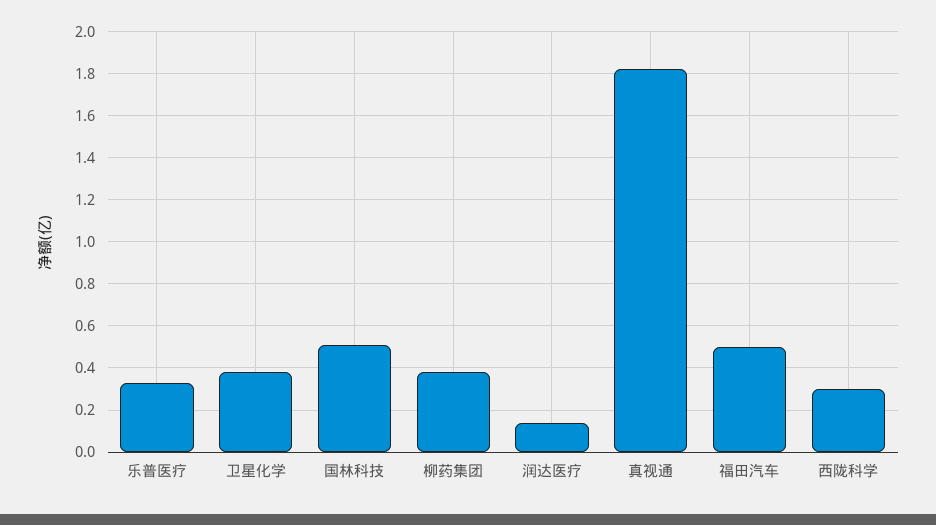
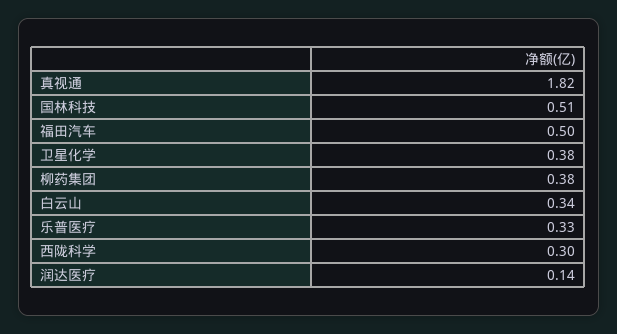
  {
    "乐普医疗": 0.33,
    "卫星化学": 0.38,
    "国林科技": 0.51,
    "柳药集团": 0.38,
    "润达医疗": 0.14,
    "真视通": 1.82,
    "福田汽车": 0.5,
-   "西陇科学": 0.3
+   "西陇科学": 0.3,
+   "白云山": 0.34
  }

